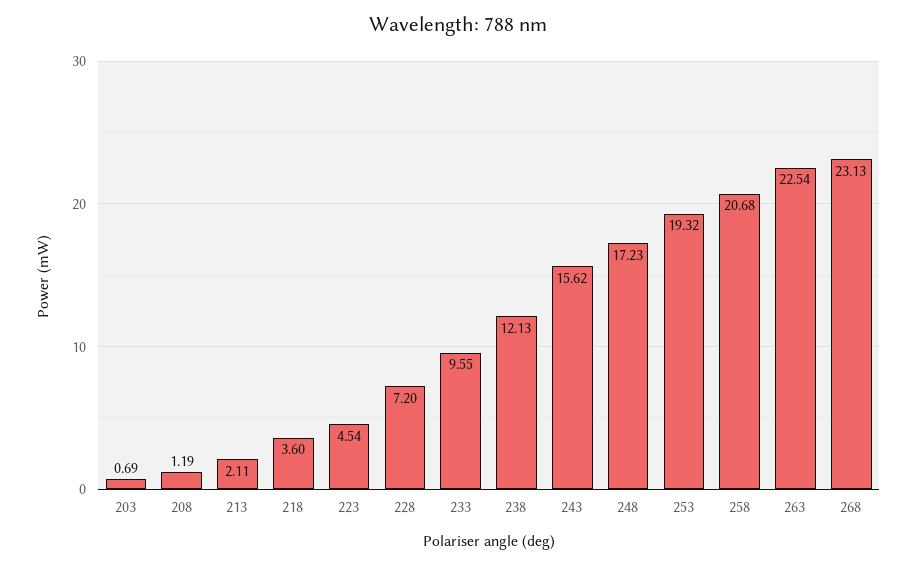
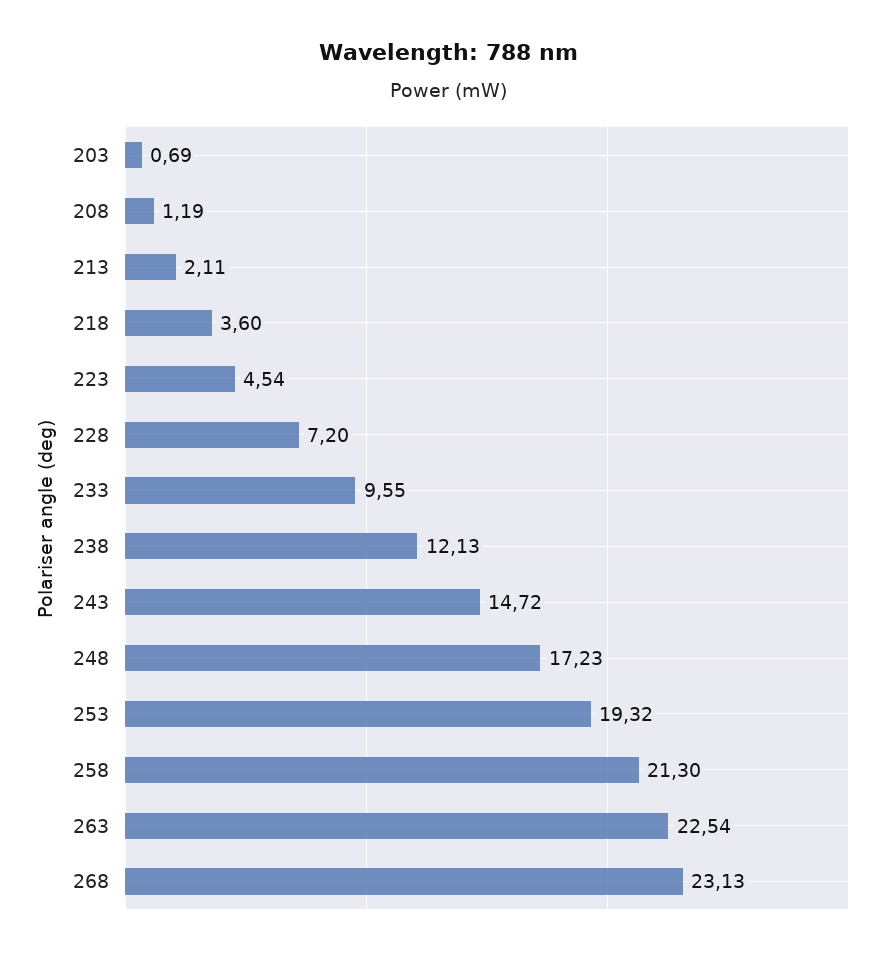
  {
    "203": 0.69,
    "208": 1.19,
    "213": 2.11,
    "218": 3.6,
    "223": 4.54,
    "228": 7.2,
    "233": 9.55,
    "238": 12.13,
-   "243": 15.62,
+   "243": 14.72,
    "248": 17.23,
    "253": 19.32,
-   "258": 20.68,
+   "258": 21.3,
    "263": 22.54,
    "268": 23.13
  }

